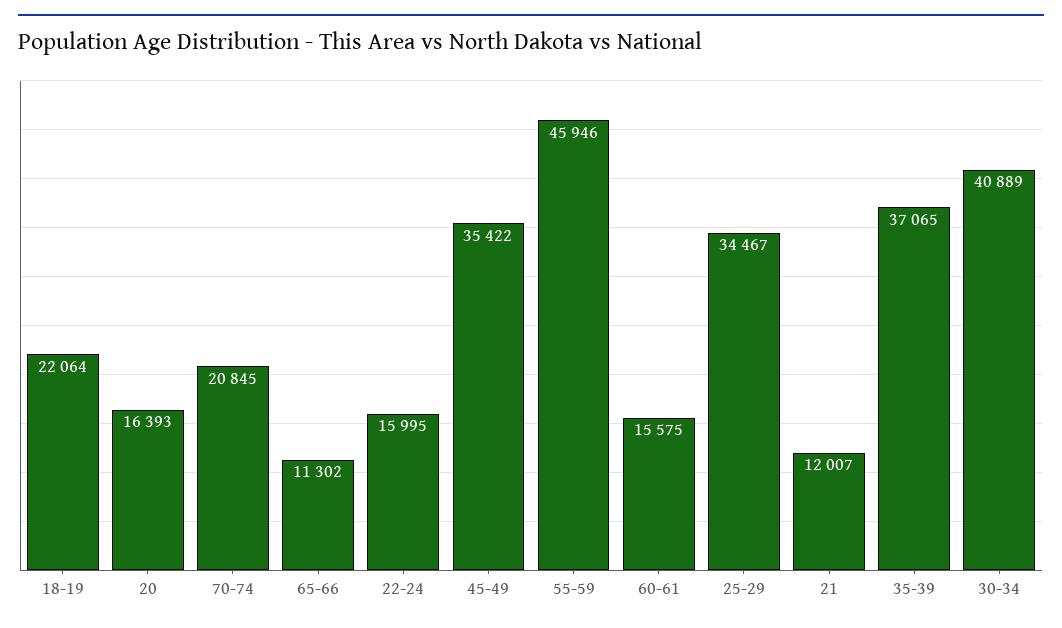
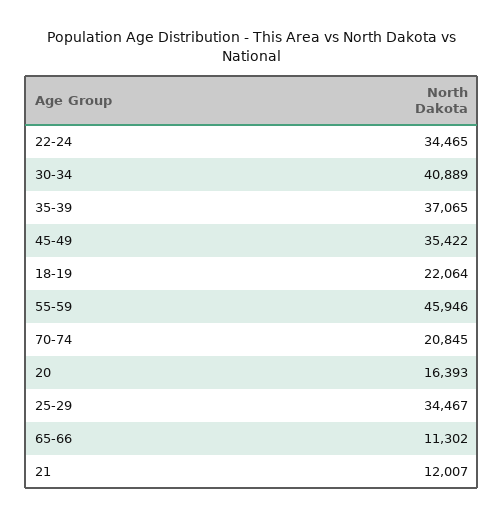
  {
    "18-19": 22064,
    "20": 16393,
    "70-74": 20845,
    "65-66": 11302,
-   "22-24": 15995,
+   "22-24": 34465,
    "45-49": 35422,
    "55-59": 45946,
-   "60-61": 15575,
    "25-29": 34467,
    "21": 12007,
    "35-39": 37065,
    "30-34": 40889
  }

